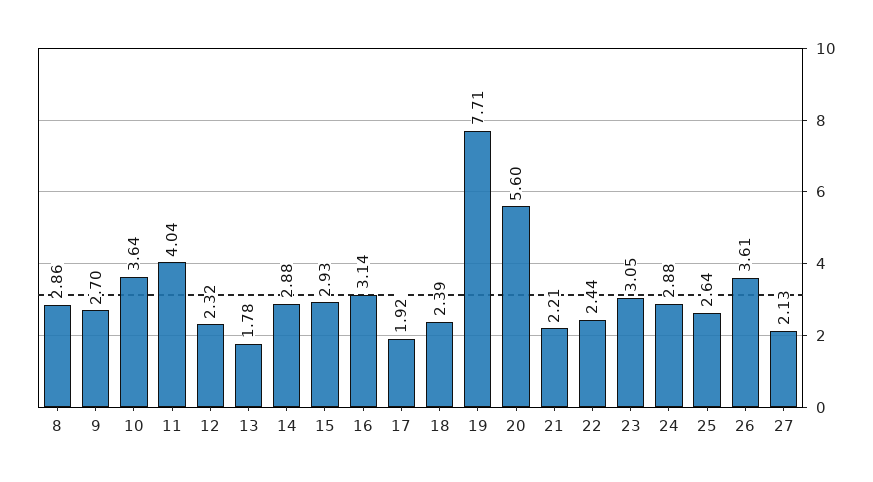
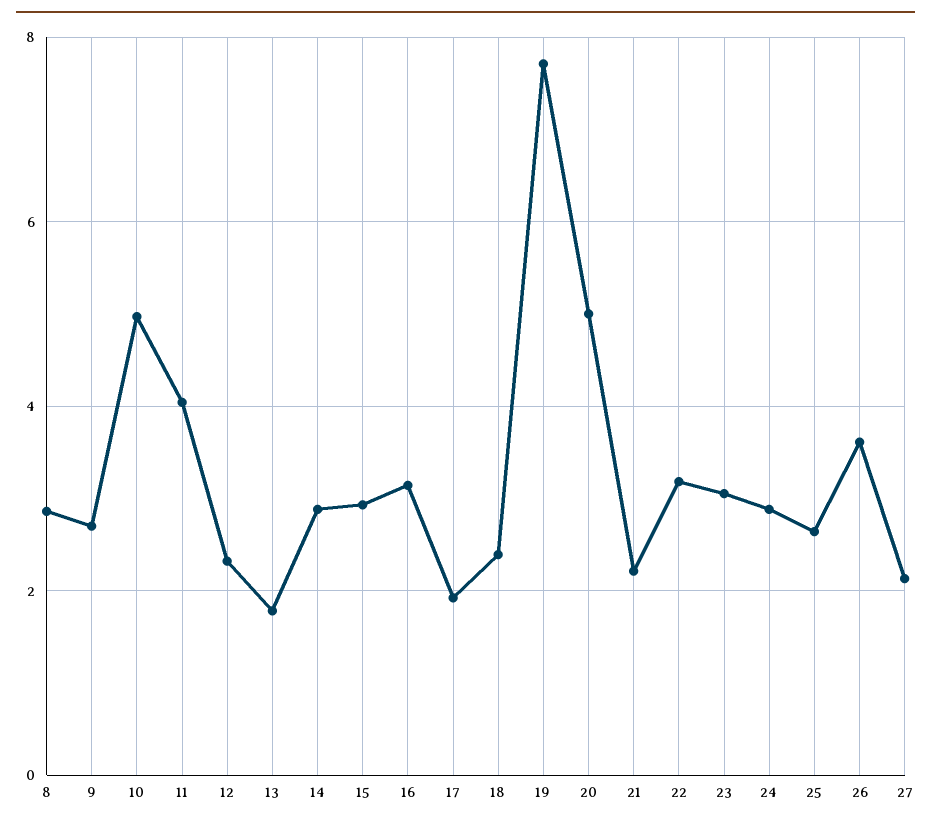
  {
    "8": 2.86,
    "9": 2.7,
-   "10": 3.64,
+   "10": 5,
    "11": 4.04,
    "12": 2.32,
    "13": 1.78,
    "14": 2.88,
    "15": 2.93,
    "16": 3.14,
    "17": 1.92,
    "18": 2.39,
    "19": 7.71,
-   "20": 5.6,
+   "20": 5,
    "21": 2.21,
-   "22": 2.44,
+   "22": 3.2,
    "23": 3.05,
    "24": 2.88,
    "25": 2.64,
    "26": 3.61,
    "27": 2.13
  }

